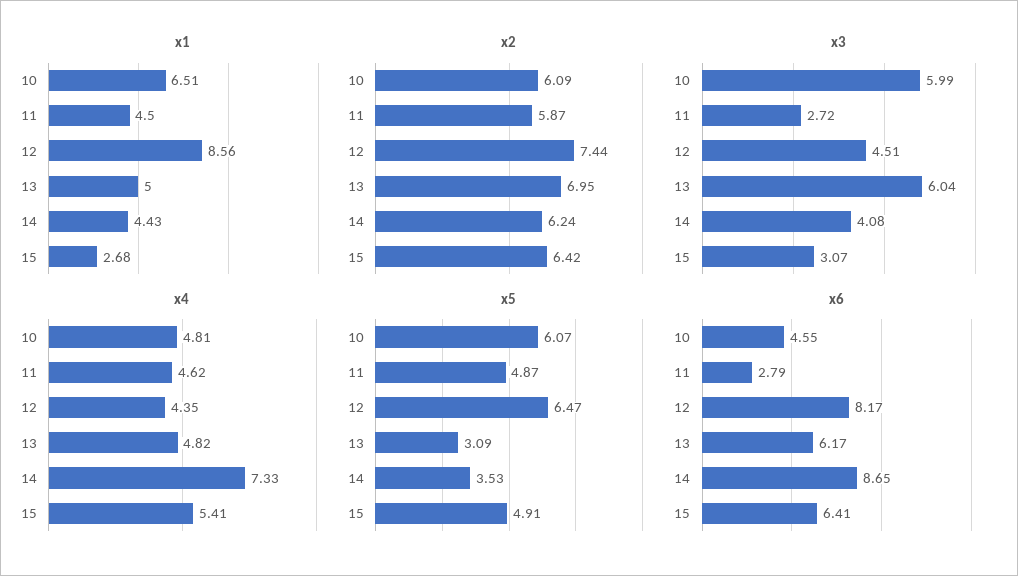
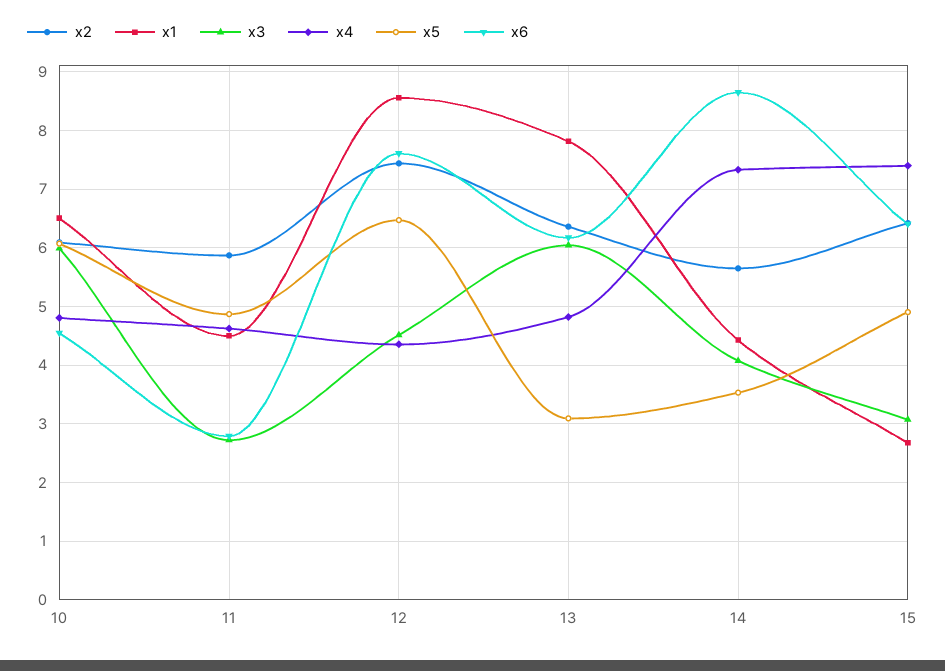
  {
    "x1": {
      "10": 6.51,
      "11": 4.5,
      "12": 8.56,
-     "13": 5,
+     "13": 7.8,
      "14": 4.43,
      "15": 2.68
    },
    "x2": {
      "10": 6.09,
      "11": 5.87,
      "12": 7.44,
-     "13": 6.95,
+     "13": 6.4,
-     "14": 6.24,
+     "14": 5.6,
      "15": 6.42
    },
    "x3": {
      "10": 5.99,
      "11": 2.72,
      "12": 4.51,
      "13": 6.04,
      "14": 4.08,
      "15": 3.07
    },
    "x4": {
      "10": 4.81,
      "11": 4.62,
      "12": 4.35,
      "13": 4.82,
      "14": 7.33,
-     "15": 5.41
+     "15": 7.4
    },
    "x5": {
      "10": 6.07,
      "11": 4.87,
      "12": 6.47,
      "13": 3.09,
      "14": 3.53,
      "15": 4.91
    },
    "x6": {
      "10": 4.55,
      "11": 2.79,
-     "12": 8.17,
+     "12": 7.6,
      "13": 6.17,
      "14": 8.65,
      "15": 6.41
    }
  }

